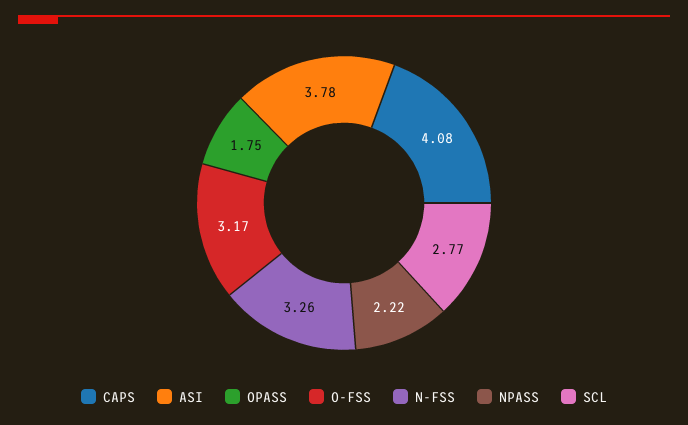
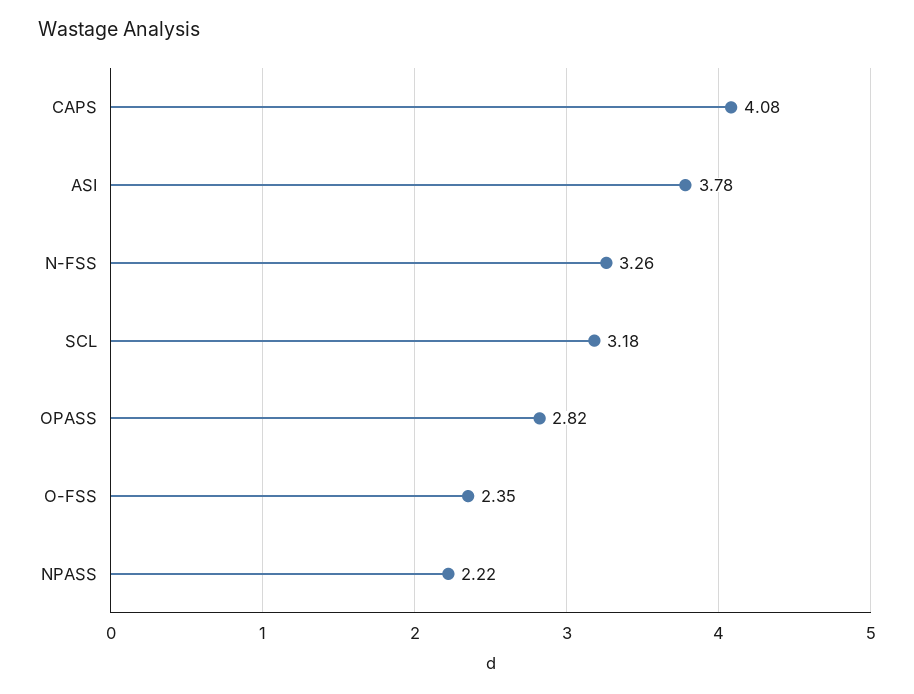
  {
    "CAPS": 4.08,
    "ASI": 3.78,
-   "OPASS": 1.75,
+   "OPASS": 2.82,
-   "O-FSS": 3.17,
+   "O-FSS": 2.35,
    "N-FSS": 3.26,
    "NPASS": 2.22,
-   "SCL": 2.77
+   "SCL": 3.18
  }

